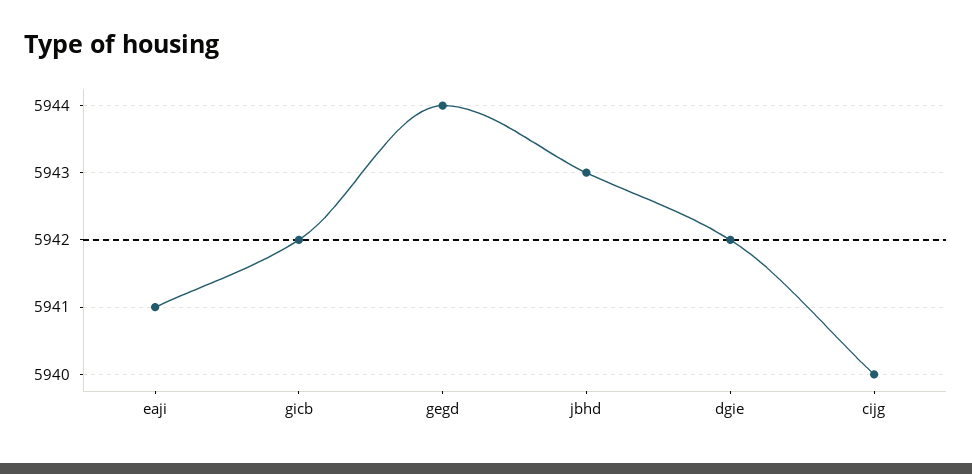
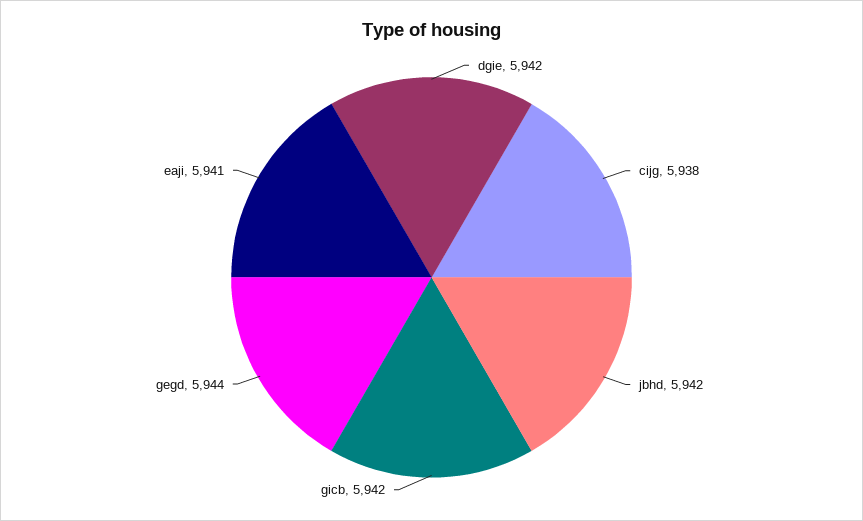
  {
    "eaji": 5941,
    "gicb": 5942,
    "gegd": 5944,
-   "jbhd": 5943,
+   "jbhd": 5942,
    "dgie": 5942,
-   "cijg": 5940
+   "cijg": 5938
  }

